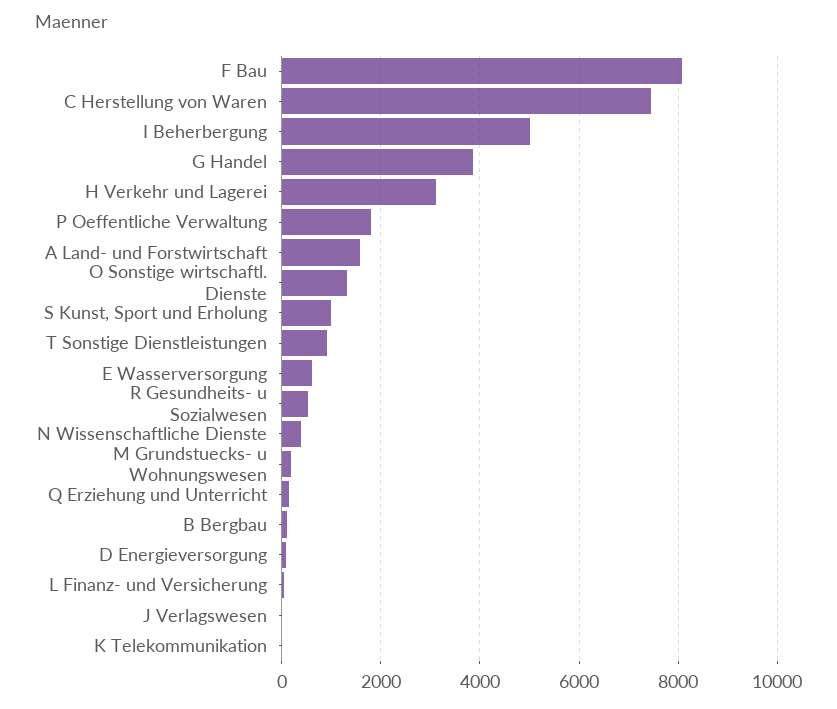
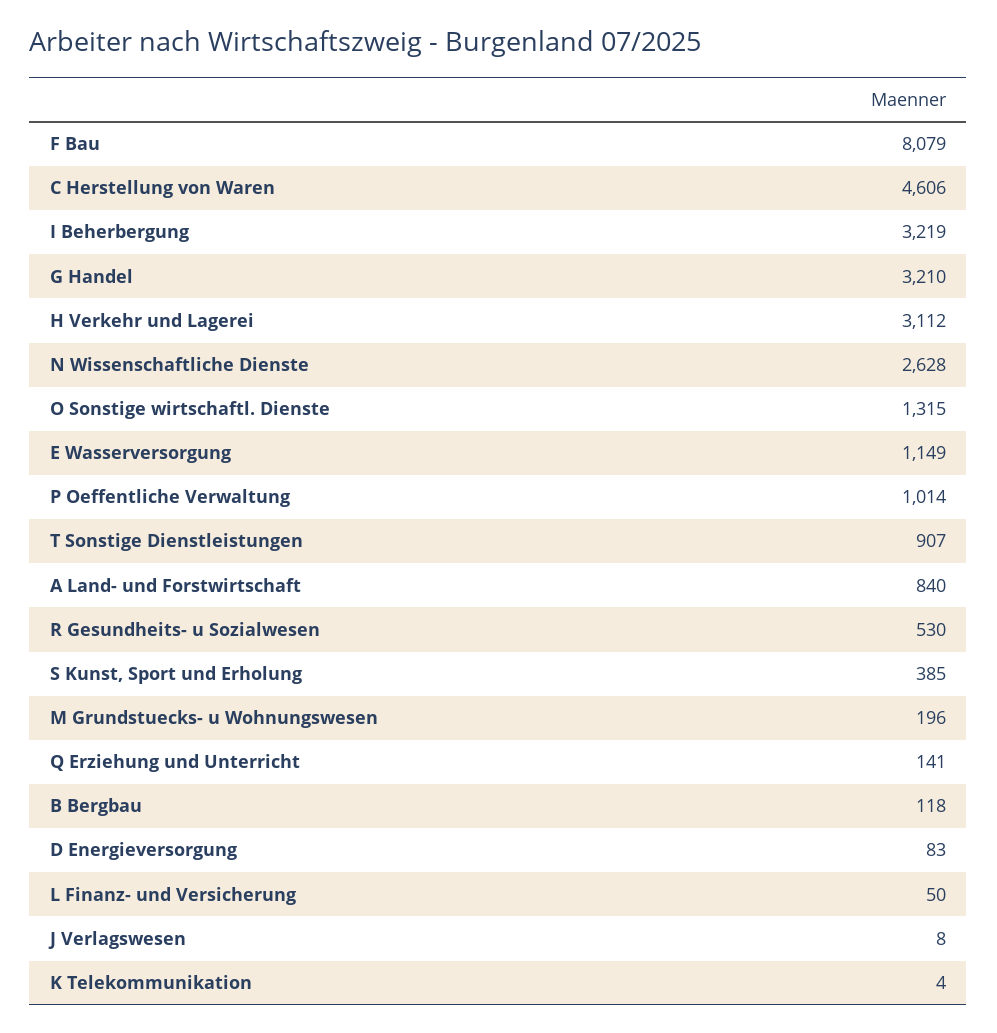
  {
    "F Bau": 8079,
-   "C Herstellung von Waren": 7400,
+   "C Herstellung von Waren": 4606,
-   "I Beherbergung": 5000,
+   "I Beherbergung": 3219,
-   "G Handel": 3800,
+   "G Handel": 3210,
    "H Verkehr und Lagerei": 3112,
-   "P Oeffentliche Verwaltung": 1800,
+   "P Oeffentliche Verwaltung": 1014,
-   "A Land- und Forstwirtschaft": 1600,
+   "A Land- und Forstwirtschaft": 840,
    "O Sonstige wirtschaftl. Dienste": 1315,
-   "S Kunst, Sport und Erholung": 1000,
+   "S Kunst, Sport und Erholung": 385,
    "T Sonstige Dienstleistungen": 907,
-   "E Wasserversorgung": 600,
+   "E Wasserversorgung": 1149,
    "R Gesundheits- u Sozialwesen": 530,
-   "N Wissenschaftliche Dienste": 400,
+   "N Wissenschaftliche Dienste": 2628,
    "M Grundstuecks- u Wohnungswesen": 196,
    "Q Erziehung und Unterricht": 141,
    "B Bergbau": 118,
    "D Energieversorgung": 83,
    "L Finanz- und Versicherung": 50,
    "J Verlagswesen": 8,
    "K Telekommunikation": 4
  }

